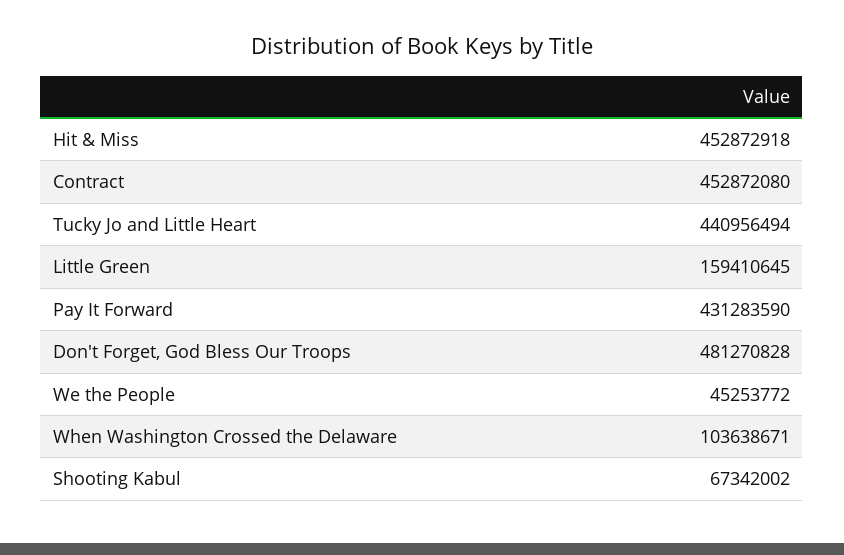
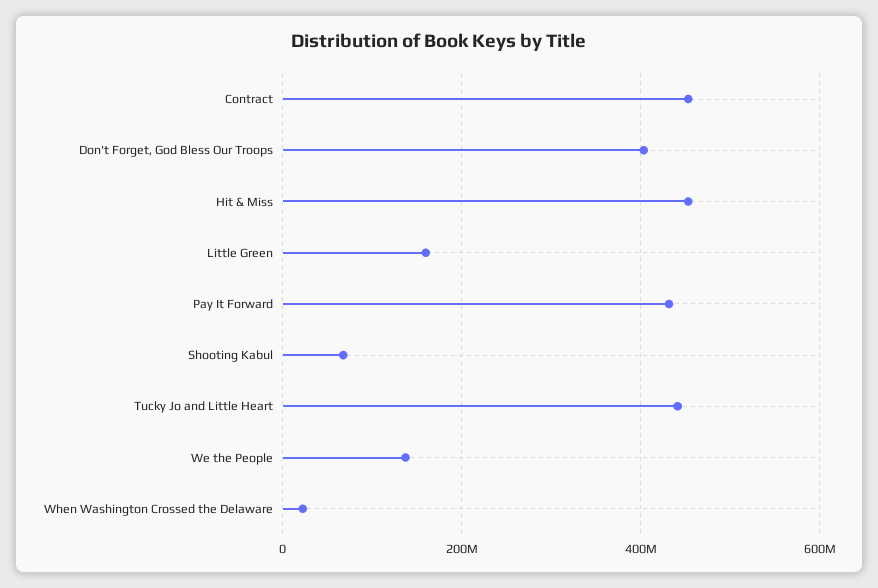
  {
    "Hit & Miss": 452872918,
    "Contract": 452872080,
    "Tucky Jo and Little Heart": 440956494,
    "Little Green": 159410645,
    "Pay It Forward": 431283590,
-   "Don't Forget, God Bless Our Troops": 481270828,
+   "Don't Forget, God Bless Our Troops": 400000000,
-   "We the People": 45253772,
+   "We the People": 140000000,
-   "When Washington Crossed the Delaware": 103638671,
+   "When Washington Crossed the Delaware": 20000000,
    "Shooting Kabul": 67342002
  }

